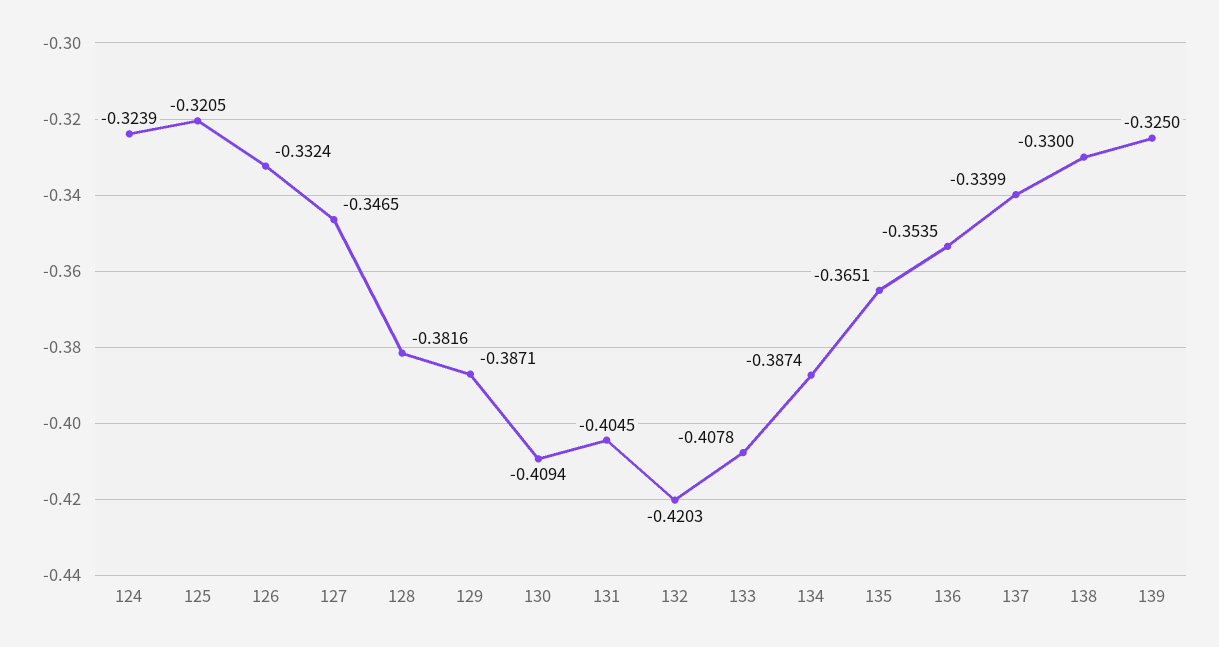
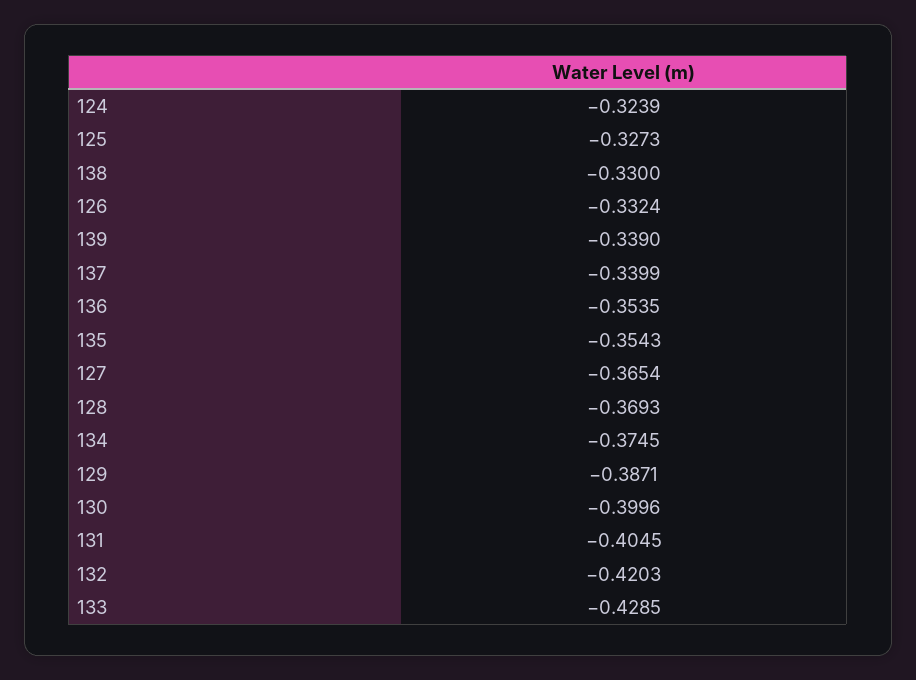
  {
    "124": -0.3239,
-   "125": -0.3205,
+   "125": -0.3273,
    "126": -0.3324,
-   "127": -0.3465,
+   "127": -0.3654,
-   "128": -0.3816,
+   "128": -0.3693,
    "129": -0.3871,
-   "130": -0.4094,
+   "130": -0.3996,
    "131": -0.4045,
    "132": -0.4203,
-   "133": -0.4078,
+   "133": -0.4285,
-   "134": -0.3874,
+   "134": -0.3745,
-   "135": -0.3651,
+   "135": -0.3543,
    "136": -0.3535,
    "137": -0.3399,
    "138": -0.33,
-   "139": -0.325
+   "139": -0.339
  }

